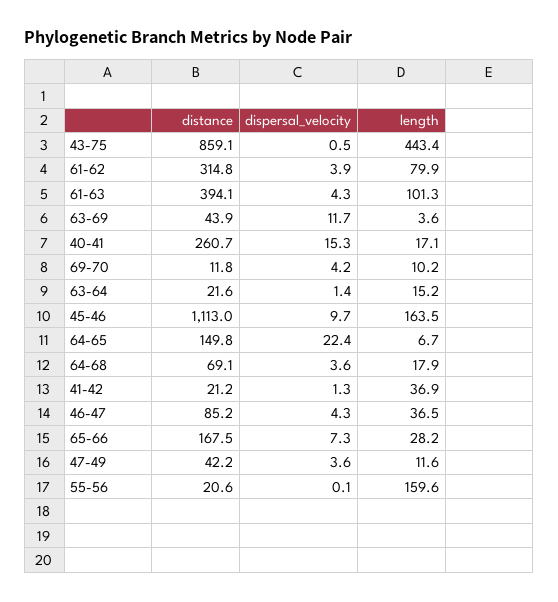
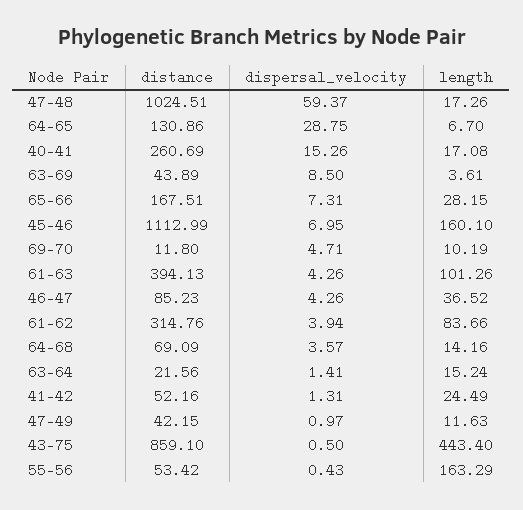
  {
    "distance": {
      "43-75": 859.1,
      "61-62": 314.76,
      "61-63": 394.13,
      "63-69": 43.89,
      "40-41": 260.69,
      "69-70": 11.8,
      "63-64": 21.56,
      "45-46": 1112.99,
-     "64-65": 149.8,
+     "64-65": 130.86,
      "64-68": 69.09,
-     "41-42": 21.2,
+     "41-42": 52.16,
      "46-47": 85.23,
      "65-66": 167.51,
      "47-49": 42.15,
-     "55-56": 20.6
+     "55-56": 53.42,
+     "47-48": 1024.51
    },
    "dispersal_velocity": {
      "43-75": 0.5,
      "61-62": 3.94,
      "61-63": 4.26,
-     "63-69": 11.7,
+     "63-69": 8.5,
      "40-41": 15.26,
-     "69-70": 4.2,
+     "69-70": 4.71,
      "63-64": 1.41,
-     "45-46": 9.7,
+     "45-46": 6.95,
-     "64-65": 22.4,
+     "64-65": 28.75,
      "64-68": 3.57,
      "41-42": 1.31,
      "46-47": 4.26,
      "65-66": 7.31,
-     "47-49": 3.6,
+     "47-49": 0.97,
-     "55-56": 0.1
+     "55-56": 0.43,
+     "47-48": 59.37
    },
    "length": {
      "43-75": 443.4,
-     "61-62": 79.9,
+     "61-62": 83.66,
      "61-63": 101.26,
      "63-69": 3.61,
      "40-41": 17.08,
      "69-70": 10.19,
      "63-64": 15.24,
-     "45-46": 163.5,
+     "45-46": 160.1,
      "64-65": 6.7,
-     "64-68": 17.9,
+     "64-68": 14.16,
-     "41-42": 36.9,
+     "41-42": 24.49,
      "46-47": 36.52,
      "65-66": 28.15,
      "47-49": 11.63,
-     "55-56": 159.6
+     "55-56": 163.29,
+     "47-48": 17.26
    }
  }

